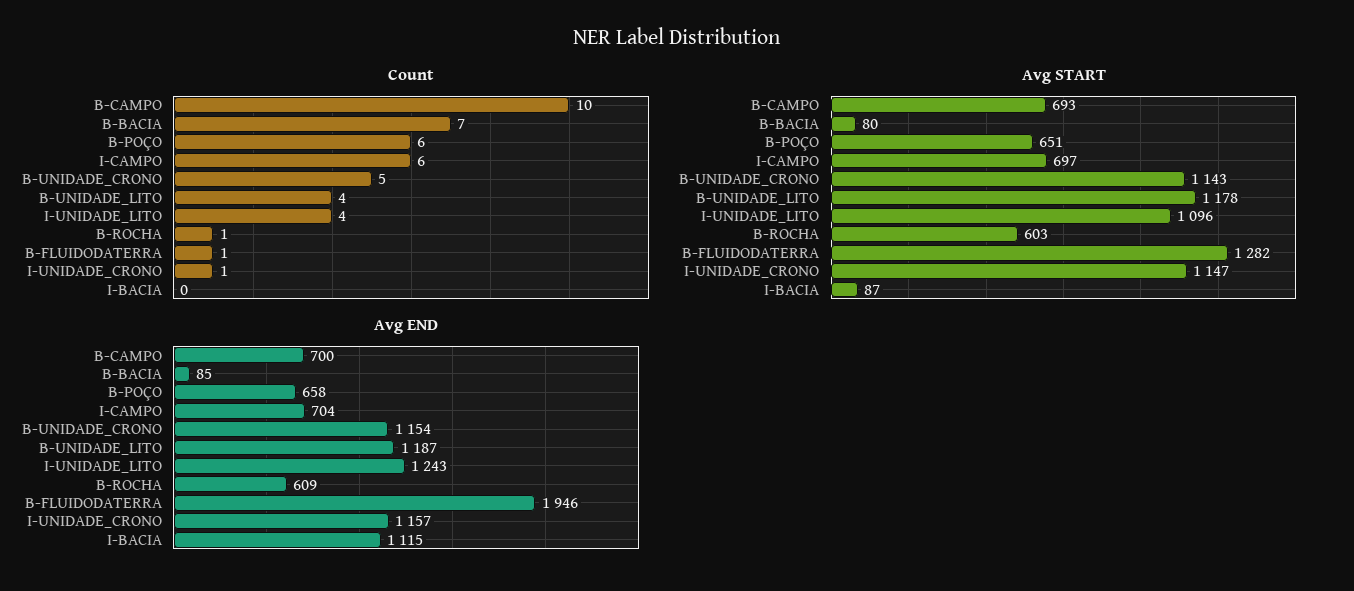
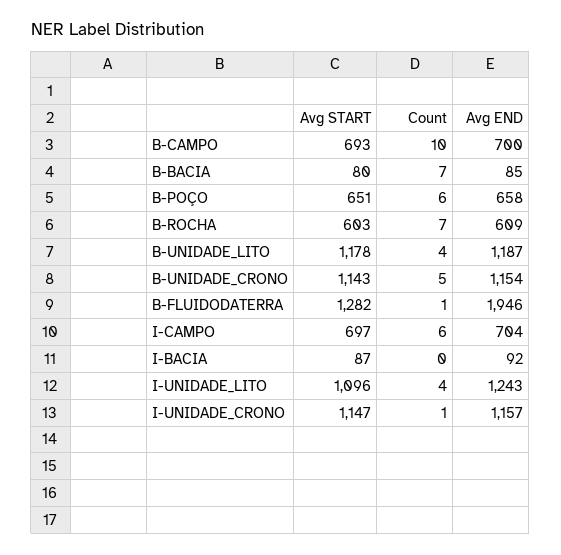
  {
    "Count": {
      "B-CAMPO": 10,
      "B-BACIA": 7,
      "B-POÇO": 6,
      "I-CAMPO": 6,
      "B-UNIDADE_CRONO": 5,
      "B-UNIDADE_LITO": 4,
      "I-UNIDADE_LITO": 4,
-     "B-ROCHA": 1,
+     "B-ROCHA": 7,
      "B-FLUIDODATERRA": 1,
      "I-UNIDADE_CRONO": 1,
      "I-BACIA": 0
    },
    "Avg START": {
      "B-CAMPO": 693,
      "B-BACIA": 80,
      "B-POÇO": 651,
      "I-CAMPO": 697,
      "B-UNIDADE_CRONO": 1143,
      "B-UNIDADE_LITO": 1178,
      "I-UNIDADE_LITO": 1096,
      "B-ROCHA": 603,
      "B-FLUIDODATERRA": 1282,
      "I-UNIDADE_CRONO": 1147,
      "I-BACIA": 87
    },
    "Avg END": {
      "B-CAMPO": 700,
      "B-BACIA": 85,
      "B-POÇO": 658,
      "I-CAMPO": 704,
      "B-UNIDADE_CRONO": 1154,
      "B-UNIDADE_LITO": 1187,
      "I-UNIDADE_LITO": 1243,
      "B-ROCHA": 609,
      "B-FLUIDODATERRA": 1946,
      "I-UNIDADE_CRONO": 1157,
-     "I-BACIA": 1115
+     "I-BACIA": 92
    }
  }

